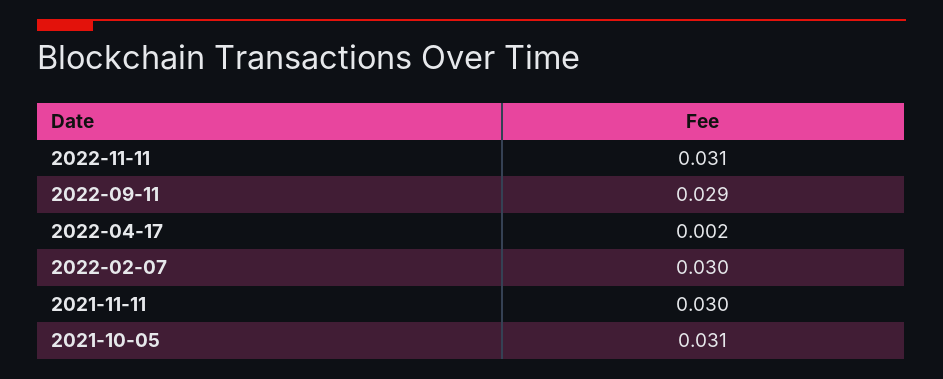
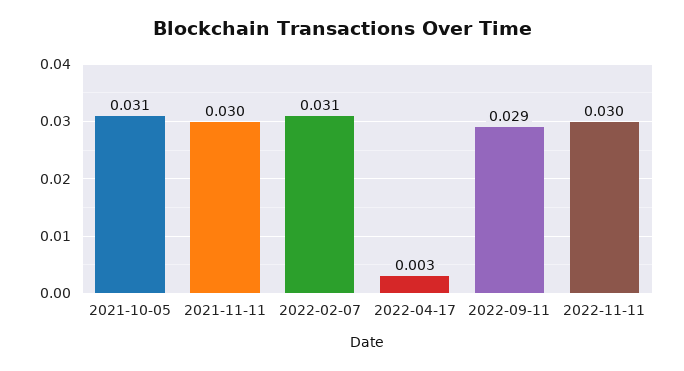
  {
-   "2022-11-11": 0.031,
+   "2022-11-11": 0.03,
    "2022-09-11": 0.029,
-   "2022-04-17": 0.002,
+   "2022-04-17": 0.003,
-   "2022-02-07": 0.03,
+   "2022-02-07": 0.031,
    "2021-11-11": 0.03,
    "2021-10-05": 0.031
  }

